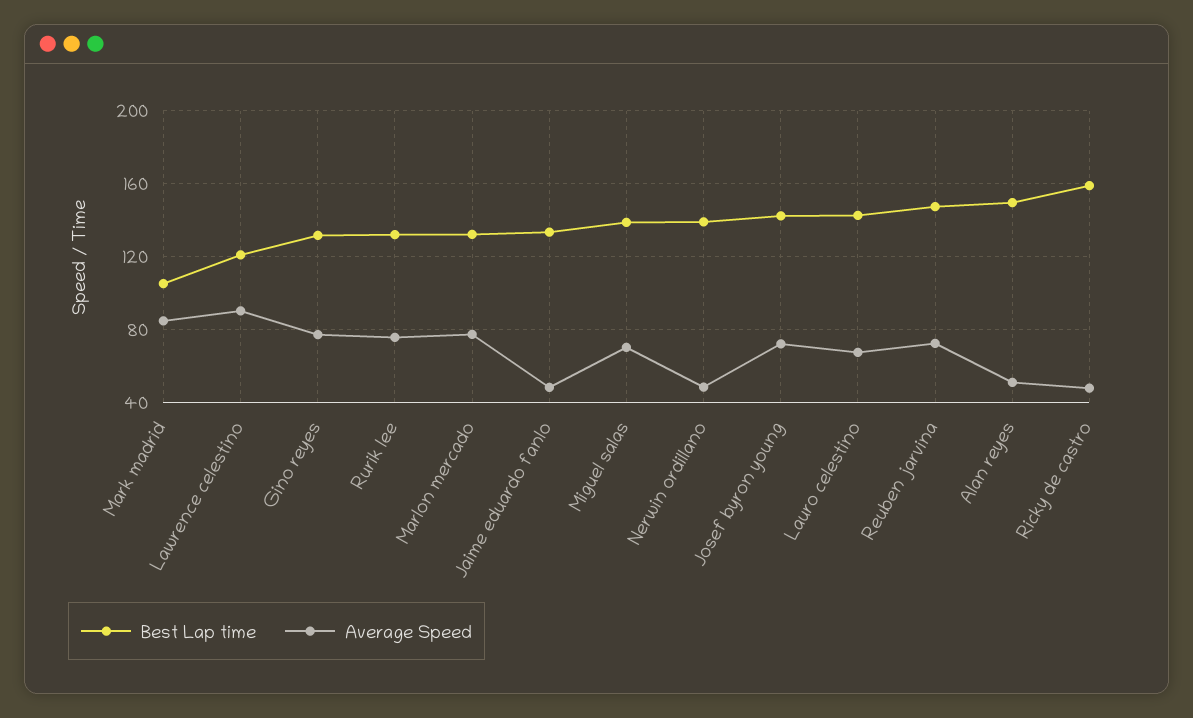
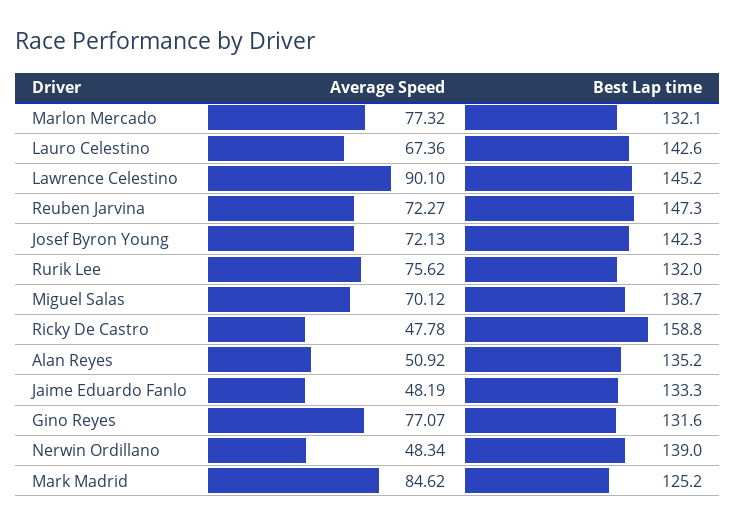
  {
    "Best Lap time": {
-     "Mark madrid": 105,
+     "Mark madrid": 125.2,
-     "Lawrence celestino": 120,
+     "Lawrence celestino": 145.2,
      "Gino reyes": 131.6,
      "Rurik lee": 132,
      "Marlon mercado": 132.1,
      "Jaime eduardo fanlo": 133.3,
      "Miguel salas": 138.7,
      "Nerwin ordillano": 139,
      "Josef byron young": 142.3,
      "Lauro celestino": 142.6,
      "Reuben jarvina": 147.3,
-     "Alan reyes": 150,
+     "Alan reyes": 135.2,
      "Ricky de castro": 158.8
    },
    "Average Speed": {
      "Mark madrid": 84.62,
      "Lawrence celestino": 90.1,
      "Gino reyes": 77.07,
      "Rurik lee": 75.62,
      "Marlon mercado": 77.32,
      "Jaime eduardo fanlo": 48.19,
      "Miguel salas": 70.12,
      "Nerwin ordillano": 48.34,
      "Josef byron young": 72.13,
      "Lauro celestino": 67.36,
      "Reuben jarvina": 72.27,
      "Alan reyes": 50.92,
      "Ricky de castro": 47.78
    }
  }

